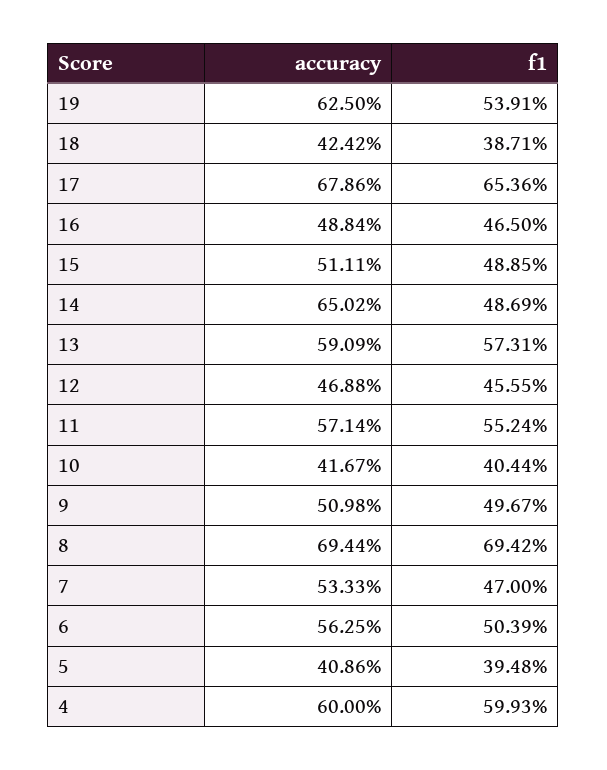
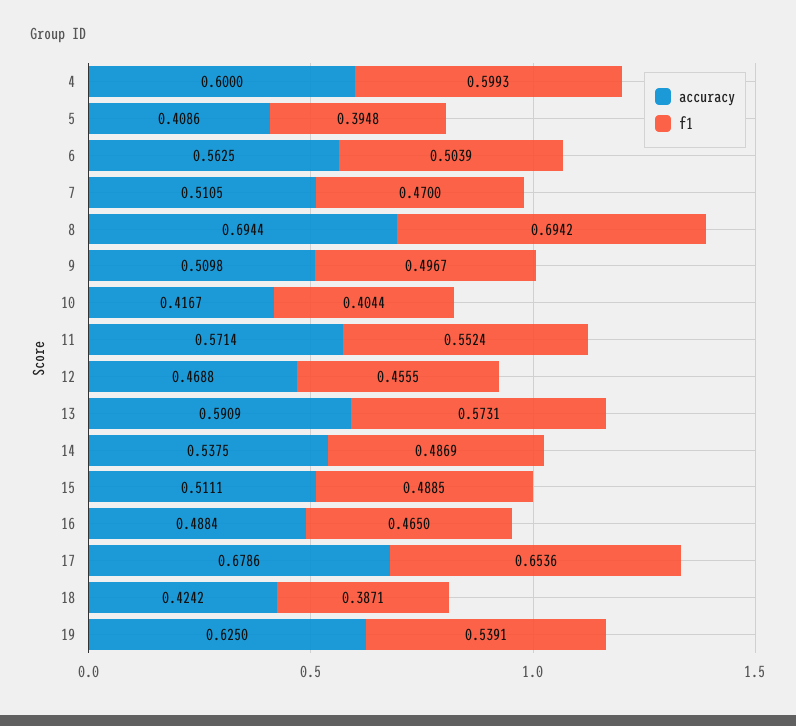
  {
    "accuracy": {
      "19": 0.625,
      "18": 0.4242,
      "17": 0.6786,
      "16": 0.4884,
      "15": 0.5111,
-     "14": 0.6502,
+     "14": 0.5375,
      "13": 0.5909,
      "12": 0.4688,
      "11": 0.5714,
      "10": 0.4167,
      "9": 0.5098,
      "8": 0.6944,
-     "7": 0.5333,
+     "7": 0.5105,
      "6": 0.5625,
      "5": 0.4086,
      "4": 0.6
    },
    "f1": {
      "19": 0.5391,
      "18": 0.3871,
      "17": 0.6536,
      "16": 0.465,
      "15": 0.4885,
      "14": 0.4869,
      "13": 0.5731,
      "12": 0.4555,
      "11": 0.5524,
      "10": 0.4044,
      "9": 0.4967,
      "8": 0.6942,
      "7": 0.47,
      "6": 0.5039,
      "5": 0.3948,
      "4": 0.5993
    }
  }

